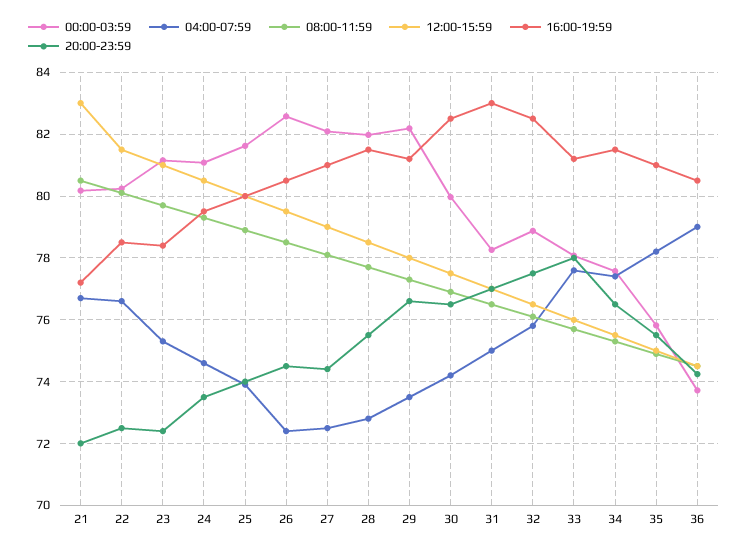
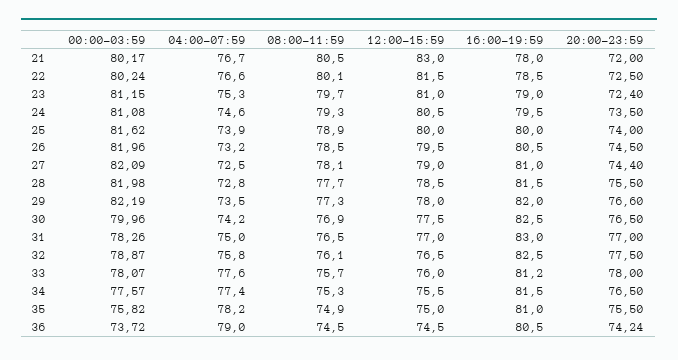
  {
    "00:00-03:59": {
      "21": 80.17,
      "22": 80.24,
      "23": 81.15,
      "24": 81.08,
      "25": 81.62,
-     "26": 82.6,
+     "26": 81.96,
      "27": 82.09,
      "28": 81.98,
      "29": 82.19,
      "30": 79.96,
      "31": 78.26,
      "32": 78.87,
      "33": 78.07,
      "34": 77.57,
      "35": 75.82,
      "36": 73.72
    },
    "04:00-07:59": {
      "21": 76.7,
      "22": 76.6,
      "23": 75.3,
      "24": 74.6,
      "25": 73.9,
-     "26": 72.4,
+     "26": 73.2,
      "27": 72.5,
      "28": 72.8,
      "29": 73.5,
      "30": 74.2,
      "31": 75,
      "32": 75.8,
      "33": 77.6,
      "34": 77.4,
      "35": 78.2,
      "36": 79
    },
    "08:00-11:59": {
      "21": 80.5,
      "22": 80.1,
      "23": 79.7,
      "24": 79.3,
      "25": 78.9,
      "26": 78.5,
      "27": 78.1,
      "28": 77.7,
      "29": 77.3,
      "30": 76.9,
      "31": 76.5,
      "32": 76.1,
      "33": 75.7,
      "34": 75.3,
      "35": 74.9,
      "36": 74.5
    },
    "12:00-15:59": {
      "21": 83,
      "22": 81.5,
      "23": 81,
      "24": 80.5,
      "25": 80,
      "26": 79.5,
      "27": 79,
      "28": 78.5,
      "29": 78,
      "30": 77.5,
      "31": 77,
      "32": 76.5,
      "33": 76,
      "34": 75.5,
      "35": 75,
      "36": 74.5
    },
    "16:00-19:59": {
-     "21": 77.2,
+     "21": 78,
      "22": 78.5,
-     "23": 78.4,
+     "23": 79,
      "24": 79.5,
      "25": 80,
      "26": 80.5,
      "27": 81,
      "28": 81.5,
-     "29": 81.2,
+     "29": 82,
      "30": 82.5,
      "31": 83,
      "32": 82.5,
      "33": 81.2,
      "34": 81.5,
      "35": 81,
      "36": 80.5
    },
    "20:00-23:59": {
      "21": 72,
      "22": 72.5,
      "23": 72.4,
      "24": 73.5,
      "25": 74,
      "26": 74.5,
      "27": 74.4,
      "28": 75.5,
      "29": 76.6,
      "30": 76.5,
      "31": 77,
      "32": 77.5,
      "33": 78,
      "34": 76.5,
      "35": 75.5,
      "36": 74.24
    }
  }

